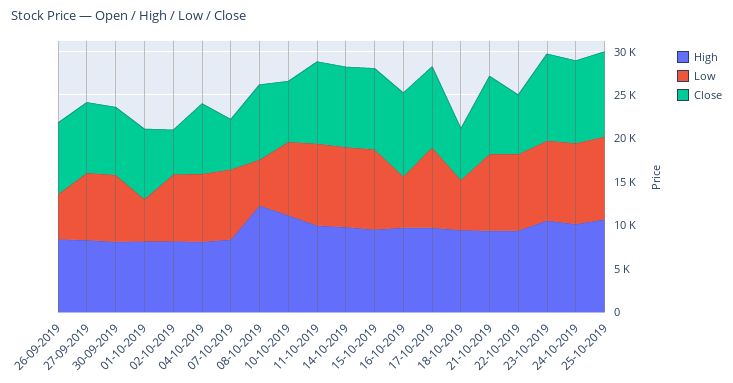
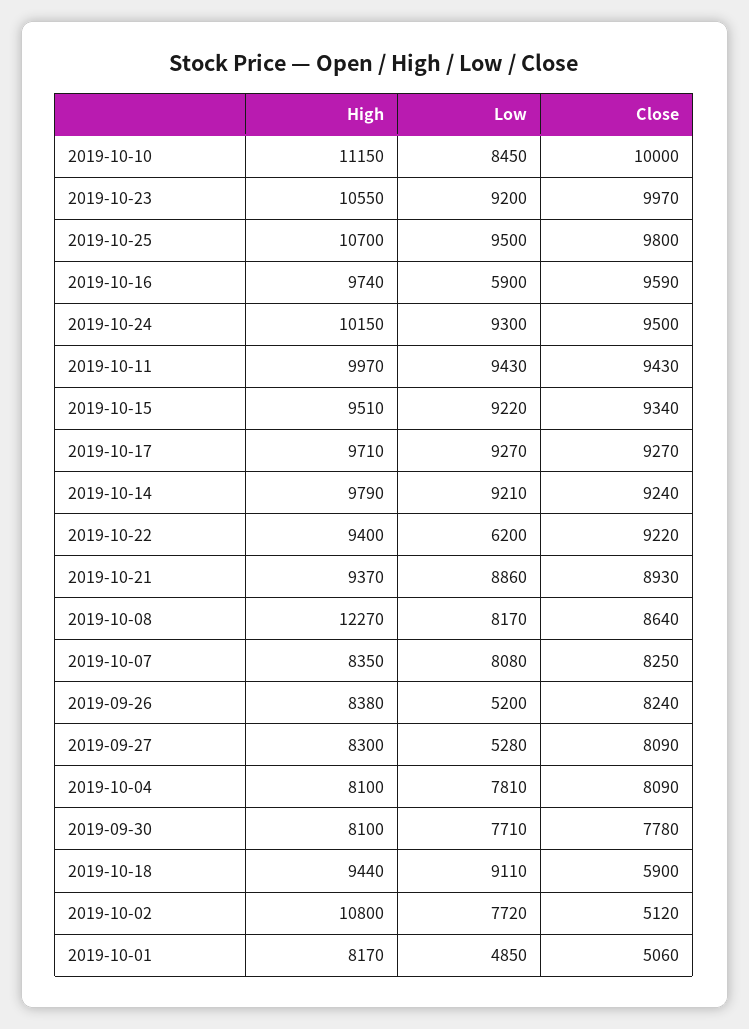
  {
    "High": {
      "26-09-2019": 8380,
      "27-09-2019": 8300,
      "30-09-2019": 8100,
      "01-10-2019": 8170,
-     "02-10-2019": 8000,
+     "02-10-2019": 10800,
      "04-10-2019": 8100,
      "07-10-2019": 8350,
      "08-10-2019": 12270,
      "10-10-2019": 11150,
      "11-10-2019": 9970,
      "14-10-2019": 9790,
      "15-10-2019": 9510,
      "16-10-2019": 9740,
      "17-10-2019": 9710,
      "18-10-2019": 9440,
      "21-10-2019": 9370,
      "22-10-2019": 9400,
      "23-10-2019": 10550,
      "24-10-2019": 10150,
      "25-10-2019": 10700
    },
    "Low": {
      "26-09-2019": 5200,
-     "27-09-2019": 8000,
+     "27-09-2019": 5280,
      "30-09-2019": 7710,
      "01-10-2019": 4850,
      "02-10-2019": 7720,
      "04-10-2019": 7810,
      "07-10-2019": 8080,
-     "08-10-2019": 5000,
+     "08-10-2019": 8170,
      "10-10-2019": 8450,
      "11-10-2019": 9430,
      "14-10-2019": 9210,
      "15-10-2019": 9220,
      "16-10-2019": 5900,
      "17-10-2019": 9270,
-     "18-10-2019": 6000,
+     "18-10-2019": 9110,
      "21-10-2019": 8860,
-     "22-10-2019": 9000,
+     "22-10-2019": 6200,
      "23-10-2019": 9200,
      "24-10-2019": 9300,
      "25-10-2019": 9500
    },
    "Close": {
      "26-09-2019": 8240,
      "27-09-2019": 8090,
      "30-09-2019": 7780,
-     "01-10-2019": 8000,
+     "01-10-2019": 5060,
      "02-10-2019": 5120,
      "04-10-2019": 8090,
-     "07-10-2019": 6000,
+     "07-10-2019": 8250,
      "08-10-2019": 8640,
-     "10-10-2019": 7000,
+     "10-10-2019": 10000,
      "11-10-2019": 9430,
      "14-10-2019": 9240,
      "15-10-2019": 9340,
      "16-10-2019": 9590,
      "17-10-2019": 9270,
      "18-10-2019": 5900,
      "21-10-2019": 8930,
-     "22-10-2019": 7000,
+     "22-10-2019": 9220,
      "23-10-2019": 9970,
      "24-10-2019": 9500,
      "25-10-2019": 9800
    }
  }

